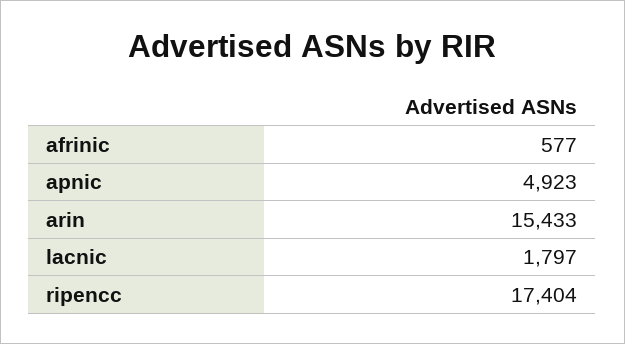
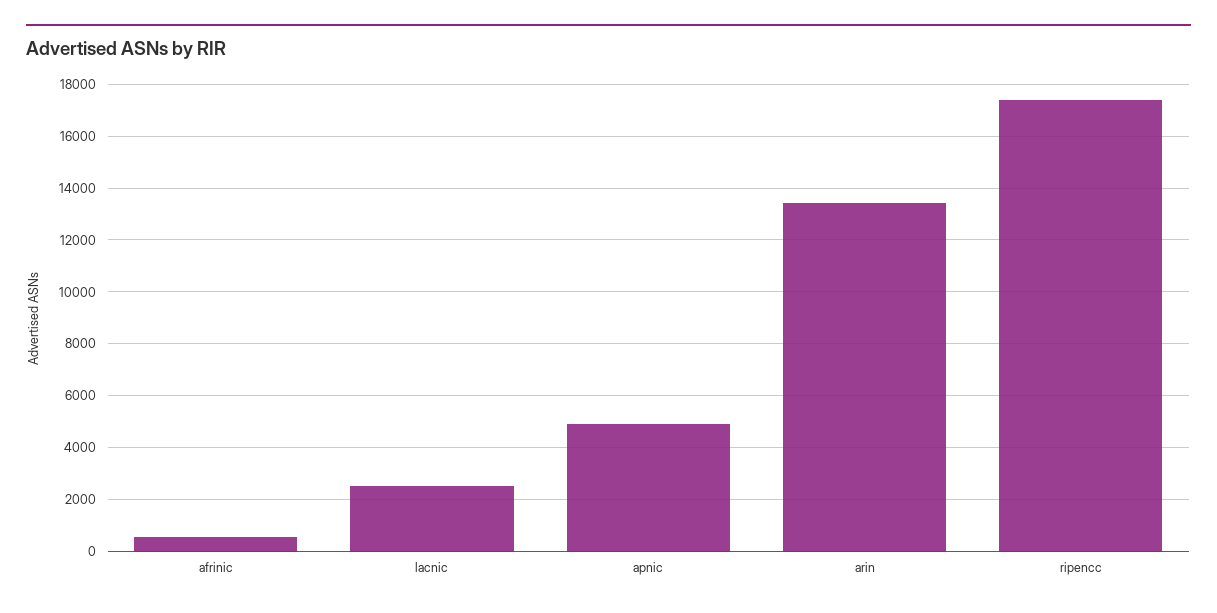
  {
    "afrinic": 577,
    "apnic": 4923,
-   "arin": 15433,
+   "arin": 13500,
-   "lacnic": 1797,
+   "lacnic": 2500,
    "ripencc": 17404
  }

